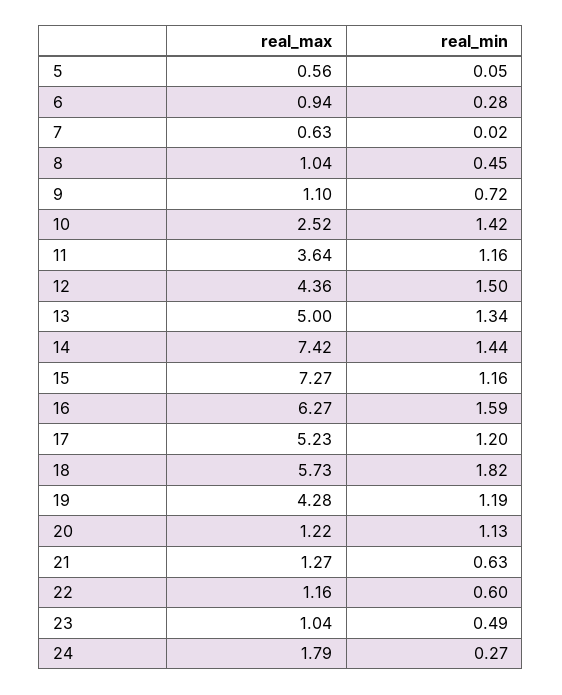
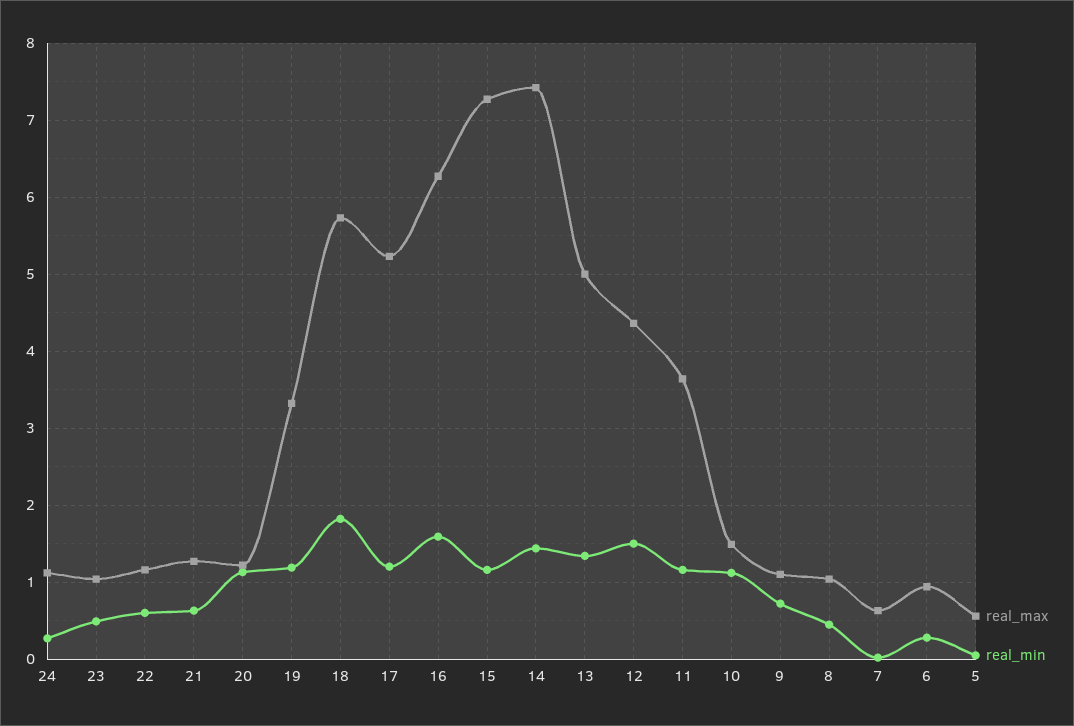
  {
    "real_max": {
      "5": 0.56,
      "6": 0.94,
      "7": 0.63,
      "8": 1.04,
      "9": 1.1,
-     "10": 2.52,
+     "10": 1.5,
      "11": 3.64,
      "12": 4.36,
      "13": 5,
      "14": 7.42,
      "15": 7.27,
      "16": 6.27,
      "17": 5.23,
      "18": 5.73,
-     "19": 4.28,
+     "19": 3.3,
      "20": 1.22,
      "21": 1.27,
      "22": 1.16,
      "23": 1.04,
-     "24": 1.79
+     "24": 1.1
    },
    "real_min": {
      "5": 0.05,
      "6": 0.28,
      "7": 0.02,
      "8": 0.45,
      "9": 0.72,
-     "10": 1.42,
+     "10": 1.1,
      "11": 1.16,
      "12": 1.5,
      "13": 1.34,
      "14": 1.44,
      "15": 1.16,
      "16": 1.59,
      "17": 1.2,
      "18": 1.82,
      "19": 1.19,
      "20": 1.13,
      "21": 0.63,
      "22": 0.6,
      "23": 0.49,
      "24": 0.27
    }
  }

